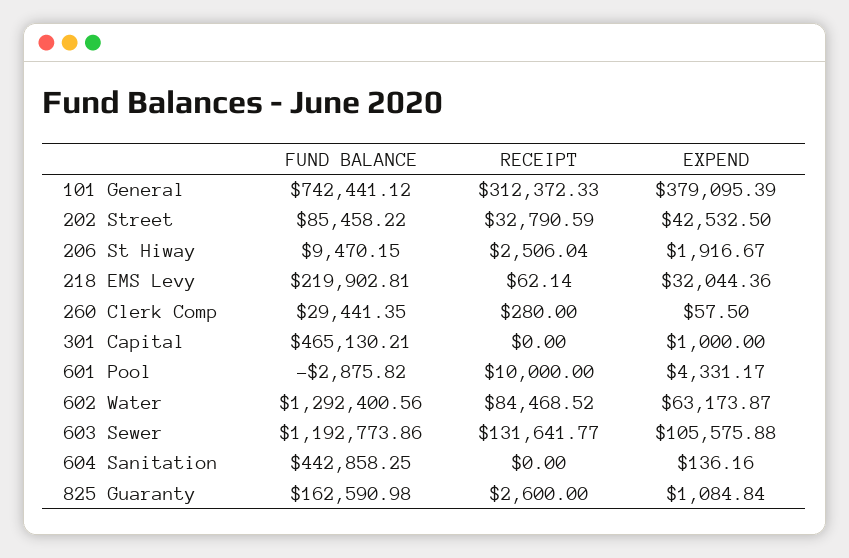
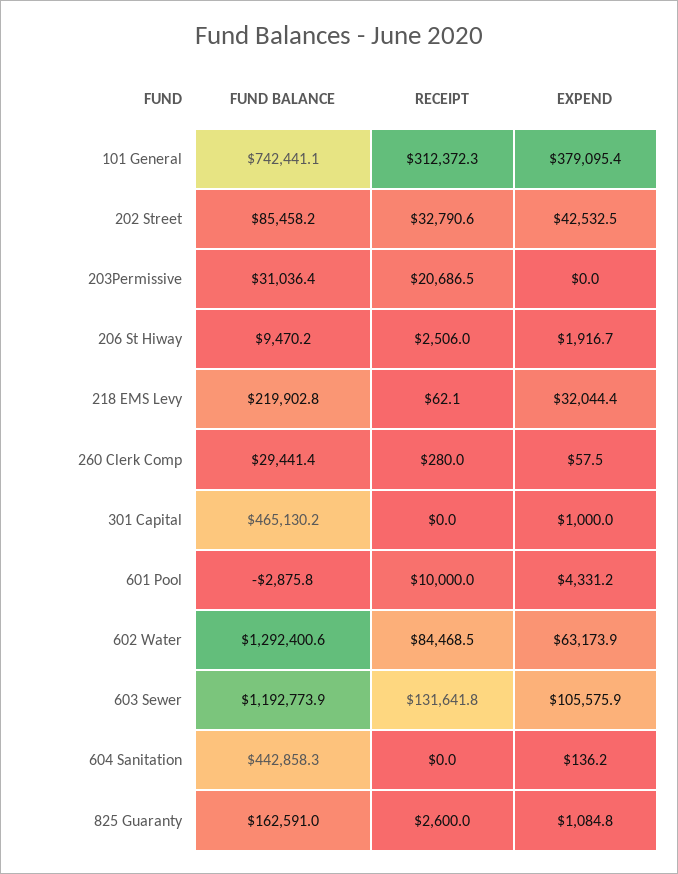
  {
    "FUND BALANCE": {
      "101 General": 742441.12,
      "202 Street": 85458.22,
      "206 St Hiway": 9470.15,
      "218 EMS Levy": 219902.81,
      "260 Clerk Comp": 29441.35,
      "301 Capital": 465130.21,
      "601 Pool": -2875.82,
      "602 Water": 1292400.56,
      "603 Sewer": 1192773.86,
      "604 Sanitation": 442858.25,
-     "825 Guaranty": 162590.98
+     "825 Guaranty": 162590.98,
+     "203Permissive": 31036.4
    },
    "RECEIPT": {
      "101 General": 312372.33,
      "202 Street": 32790.59,
      "206 St Hiway": 2506.04,
      "218 EMS Levy": 62.14,
      "260 Clerk Comp": 280,
      "301 Capital": 0,
      "601 Pool": 10000,
      "602 Water": 84468.52,
      "603 Sewer": 131641.77,
      "604 Sanitation": 0,
-     "825 Guaranty": 2600
+     "825 Guaranty": 2600,
+     "203Permissive": 20686.5
    },
    "EXPEND": {
      "101 General": 379095.39,
      "202 Street": 42532.5,
      "206 St Hiway": 1916.67,
      "218 EMS Levy": 32044.36,
      "260 Clerk Comp": 57.5,
      "301 Capital": 1000,
      "601 Pool": 4331.17,
      "602 Water": 63173.87,
      "603 Sewer": 105575.88,
      "604 Sanitation": 136.16,
-     "825 Guaranty": 1084.84
+     "825 Guaranty": 1084.84,
+     "203Permissive": 0
    }
  }

